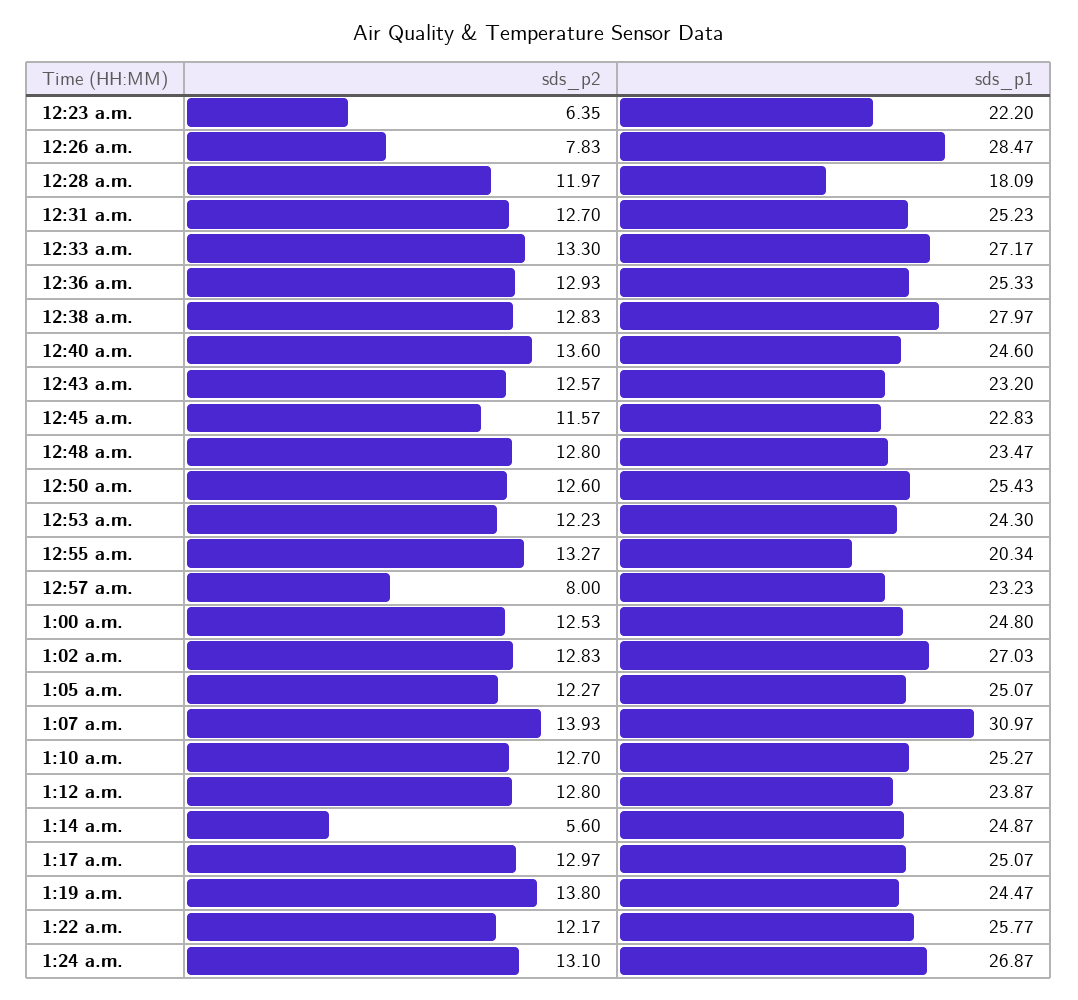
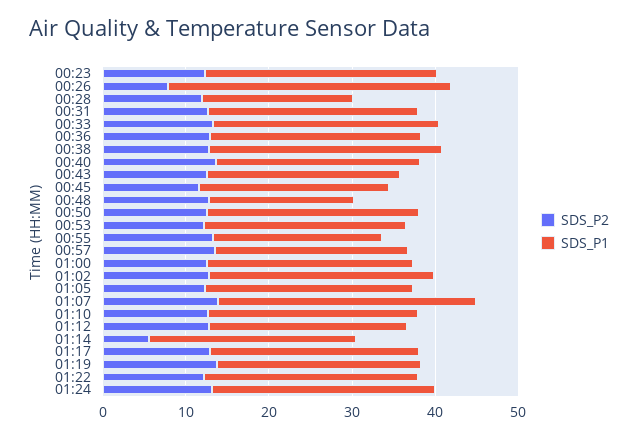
  {
    "sds_p2": {
-     "12:23 a.m.": 6.35,
+     "12:23 a.m.": 12,
      "12:26 a.m.": 7.83,
      "12:28 a.m.": 11.97,
      "12:31 a.m.": 12.7,
      "12:33 a.m.": 13.3,
      "12:36 a.m.": 12.93,
      "12:38 a.m.": 12.83,
      "12:40 a.m.": 13.6,
      "12:43 a.m.": 12.57,
      "12:45 a.m.": 11.57,
      "12:48 a.m.": 12.8,
      "12:50 a.m.": 12.6,
      "12:53 a.m.": 12.23,
      "12:55 a.m.": 13.27,
-     "12:57 a.m.": 8,
+     "12:57 a.m.": 14,
      "1:00 a.m.": 12.53,
      "1:02 a.m.": 12.83,
      "1:05 a.m.": 12.27,
      "1:07 a.m.": 13.93,
      "1:10 a.m.": 12.7,
      "1:12 a.m.": 12.8,
      "1:14 a.m.": 5.6,
      "1:17 a.m.": 12.97,
      "1:19 a.m.": 13.8,
      "1:22 a.m.": 12.17,
      "1:24 a.m.": 13.1
    },
    "sds_p1": {
-     "12:23 a.m.": 22.2,
+     "12:23 a.m.": 28,
-     "12:26 a.m.": 28.47,
+     "12:26 a.m.": 34,
      "12:28 a.m.": 18.09,
      "12:31 a.m.": 25.23,
      "12:33 a.m.": 27.17,
      "12:36 a.m.": 25.33,
      "12:38 a.m.": 27.97,
      "12:40 a.m.": 24.6,
      "12:43 a.m.": 23.2,
      "12:45 a.m.": 22.83,
-     "12:48 a.m.": 23.47,
+     "12:48 a.m.": 18,
      "12:50 a.m.": 25.43,
      "12:53 a.m.": 24.3,
      "12:55 a.m.": 20.34,
      "12:57 a.m.": 23.23,
      "1:00 a.m.": 24.8,
      "1:02 a.m.": 27.03,
      "1:05 a.m.": 25.07,
      "1:07 a.m.": 30.97,
      "1:10 a.m.": 25.27,
      "1:12 a.m.": 23.87,
      "1:14 a.m.": 24.87,
      "1:17 a.m.": 25.07,
      "1:19 a.m.": 24.47,
      "1:22 a.m.": 25.77,
      "1:24 a.m.": 26.87
    }
  }

